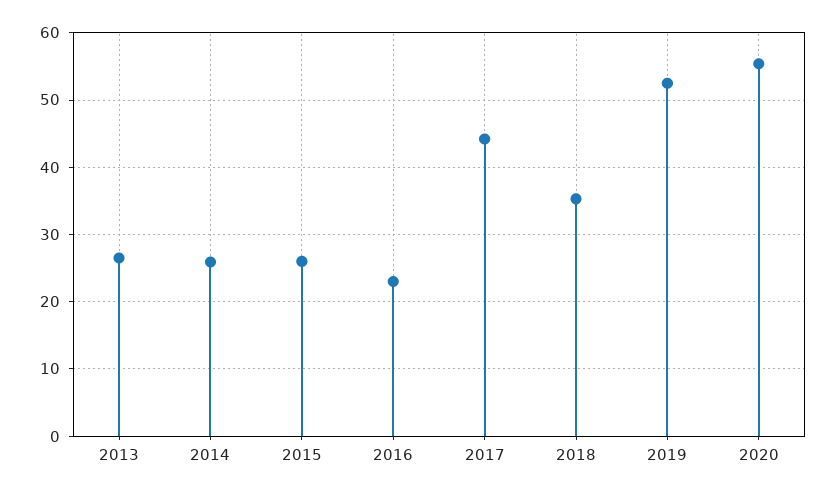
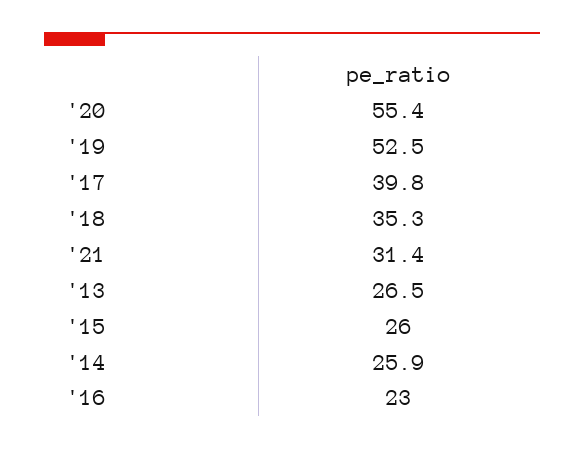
  {
    "2013": 26.5,
    "2014": 25.9,
    "2015": 26,
    "2016": 23,
-   "2017": 44,
+   "2017": 39.8,
    "2018": 35.3,
    "2019": 52.5,
-   "2020": 55.4
+   "2020": 55.4,
+   "'21": 31.4
  }

